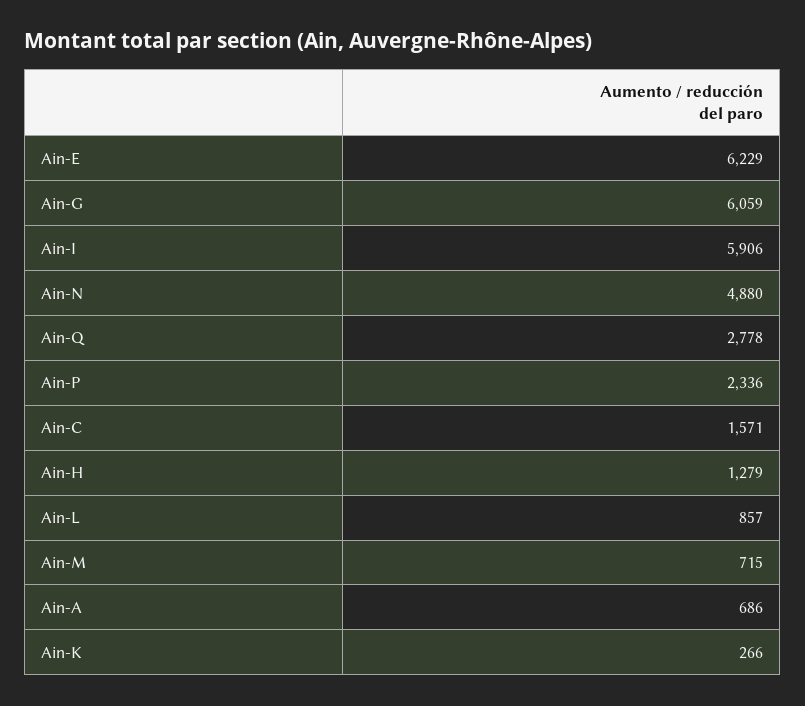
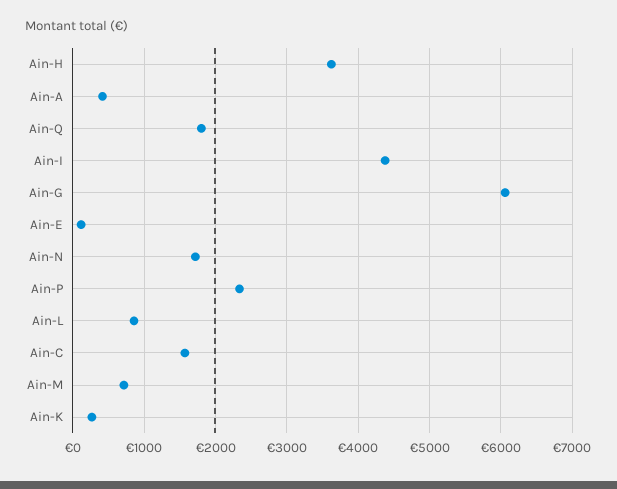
  {
-   "Ain-E": 6229,
+   "Ain-E": 100,
    "Ain-G": 6059,
-   "Ain-I": 5906,
+   "Ain-I": 4400,
-   "Ain-N": 4880,
+   "Ain-N": 1700,
-   "Ain-Q": 2778,
+   "Ain-Q": 1800,
    "Ain-P": 2336,
    "Ain-C": 1571,
-   "Ain-H": 1279,
+   "Ain-H": 3600,
    "Ain-L": 857,
    "Ain-M": 715,
-   "Ain-A": 686,
+   "Ain-A": 400,
    "Ain-K": 266
  }

